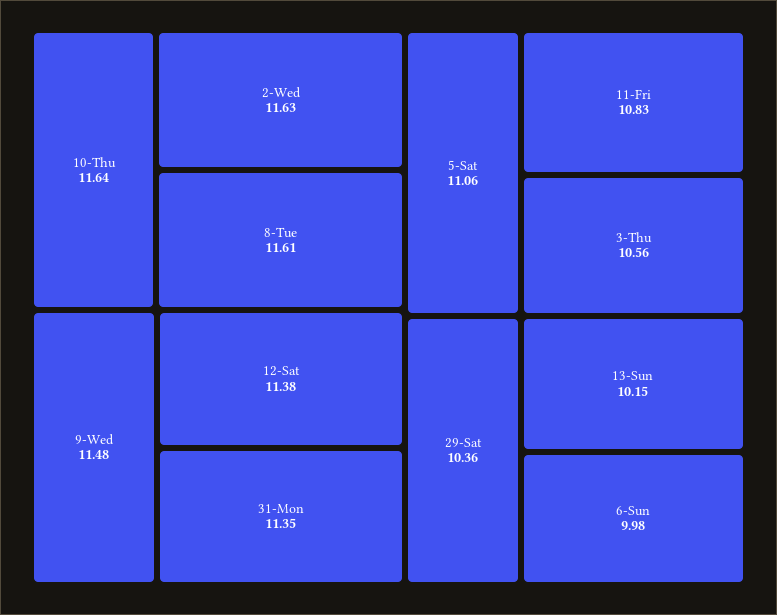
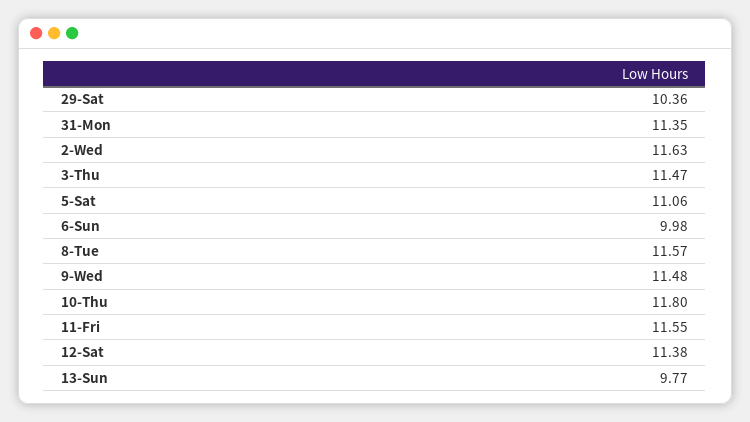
  {
-   "10-Thu": 11.64,
+   "10-Thu": 11.8,
    "2-Wed": 11.63,
-   "8-Tue": 11.61,
+   "8-Tue": 11.57,
    "9-Wed": 11.48,
    "12-Sat": 11.38,
    "31-Mon": 11.35,
    "5-Sat": 11.06,
-   "11-Fri": 10.83,
+   "11-Fri": 11.55,
-   "3-Thu": 10.56,
+   "3-Thu": 11.47,
    "29-Sat": 10.36,
-   "13-Sun": 10.15,
+   "13-Sun": 9.77,
    "6-Sun": 9.98
  }

